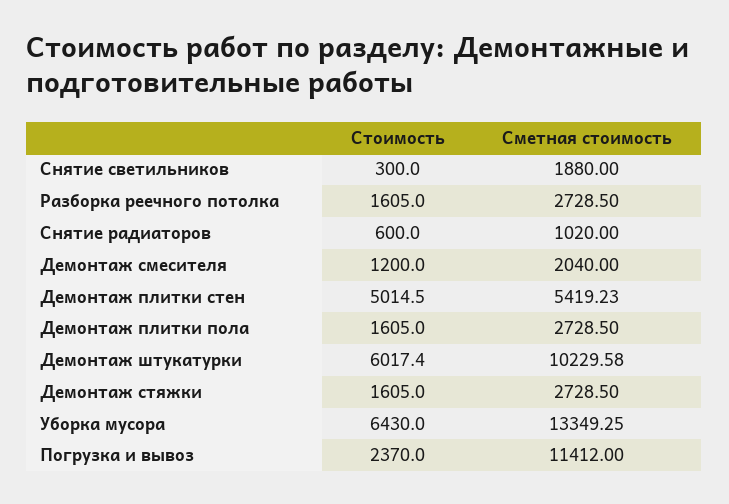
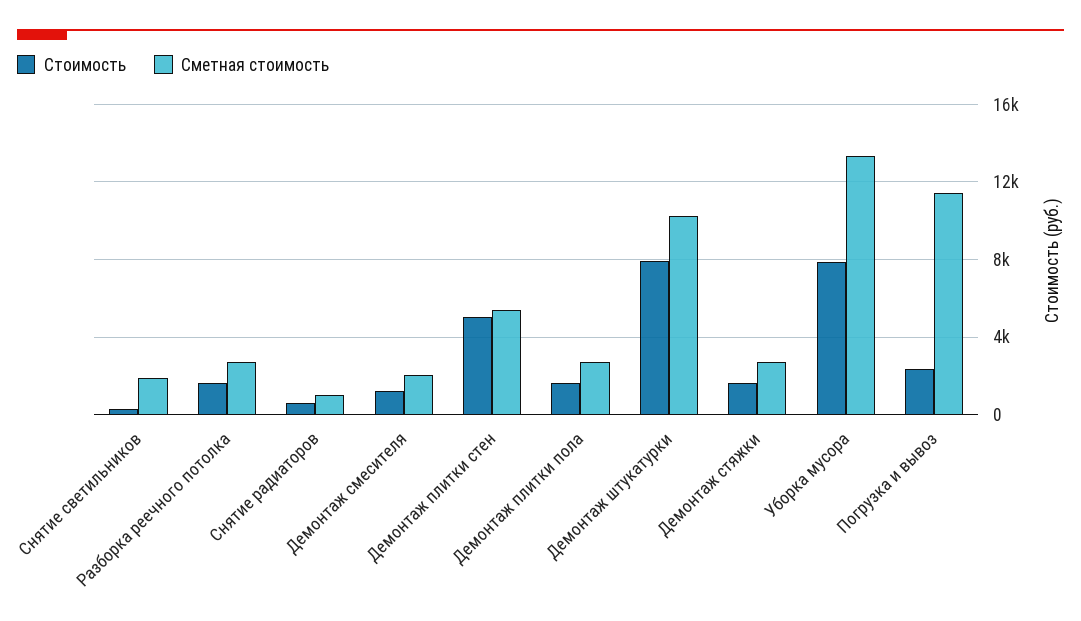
  {
    "Стоимость": {
      "Снятие светильников": 300,
      "Разборка реечного потолка": 1605,
      "Снятие радиаторов": 600,
      "Демонтаж смесителя": 1200,
      "Демонтаж плитки стен": 5014.5,
      "Демонтаж плитки пола": 1605,
-     "Демонтаж штукатурки": 6017.4,
+     "Демонтаж штукатурки": 8000,
      "Демонтаж стяжки": 1605,
-     "Уборка мусора": 6430,
+     "Уборка мусора": 8000,
      "Погрузка и вывоз": 2370
    },
    "Сметная стоимость": {
      "Снятие светильников": 1880,
      "Разборка реечного потолка": 2728.5,
      "Снятие радиаторов": 1020,
      "Демонтаж смесителя": 2040,
      "Демонтаж плитки стен": 5419.23,
      "Демонтаж плитки пола": 2728.5,
      "Демонтаж штукатурки": 10229.58,
      "Демонтаж стяжки": 2728.5,
      "Уборка мусора": 13349.25,
      "Погрузка и вывоз": 11412
    }
  }

